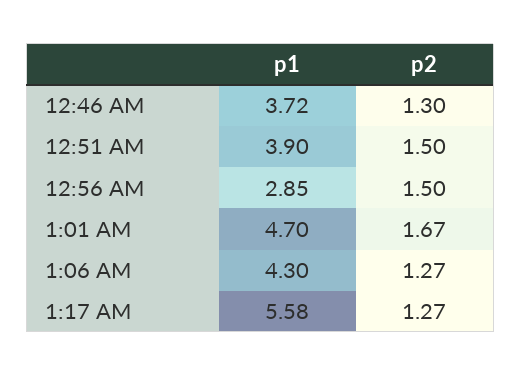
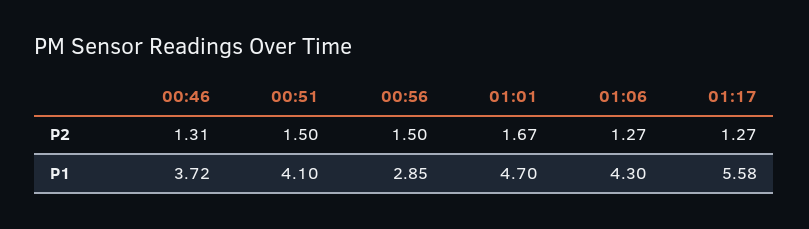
  {
    "p1": {
      "12:46 AM": 3.72,
-     "12:51 AM": 3.9,
+     "12:51 AM": 4.1,
      "12:56 AM": 2.85,
      "1:01 AM": 4.7,
      "1:06 AM": 4.3,
      "1:17 AM": 5.58
    },
    "p2": {
-     "12:46 AM": 1.3,
+     "12:46 AM": 1.31,
      "12:51 AM": 1.5,
      "12:56 AM": 1.5,
      "1:01 AM": 1.67,
      "1:06 AM": 1.27,
      "1:17 AM": 1.27
    }
  }

